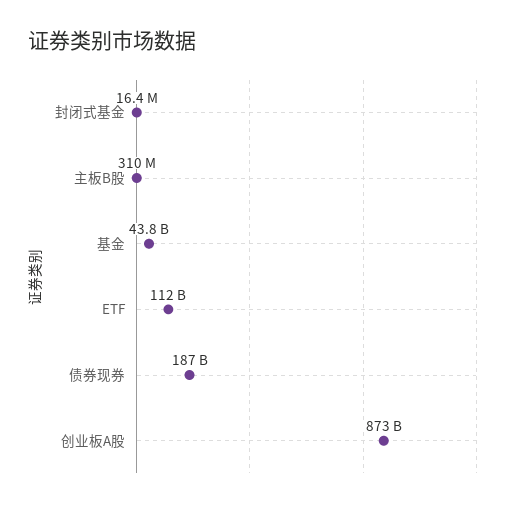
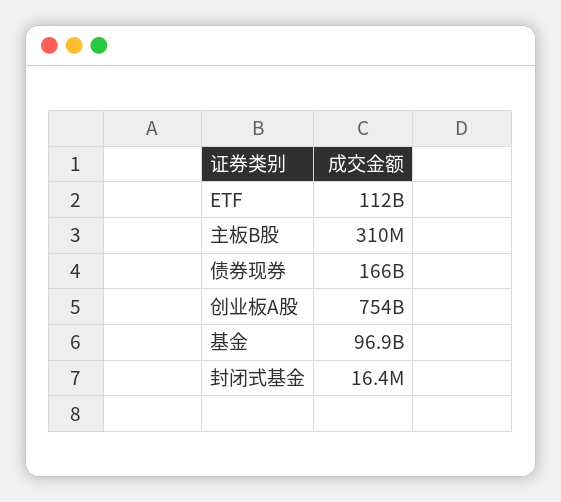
  {
    "封闭式基金": 16400000,
    "主板B股": 310000000,
-   "基金": 43800000000,
+   "基金": 96900000000,
    "ETF": 112000000000,
-   "债券现券": 187000000000,
+   "债券现券": 166000000000,
-   "创业板A股": 873000000000
+   "创业板A股": 754000000000
  }

